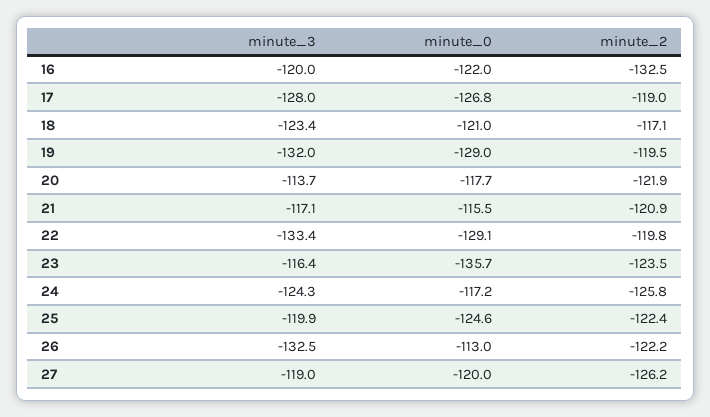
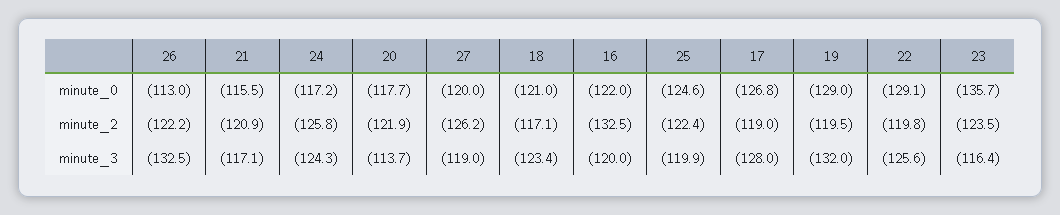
  {
    "minute_3": {
      "16": -120,
      "17": -128,
      "18": -123.4,
      "19": -132,
      "20": -113.7,
      "21": -117.1,
-     "22": -133.4,
+     "22": -125.6,
      "23": -116.4,
      "24": -124.3,
      "25": -119.9,
      "26": -132.5,
      "27": -119
    },
    "minute_0": {
      "16": -122,
      "17": -126.8,
      "18": -121,
      "19": -129,
      "20": -117.7,
      "21": -115.5,
      "22": -129.1,
      "23": -135.7,
      "24": -117.2,
      "25": -124.6,
      "26": -113,
      "27": -120
    },
    "minute_2": {
      "16": -132.5,
      "17": -119,
      "18": -117.1,
      "19": -119.5,
      "20": -121.9,
      "21": -120.9,
      "22": -119.8,
      "23": -123.5,
      "24": -125.8,
      "25": -122.4,
      "26": -122.2,
      "27": -126.2
    }
  }

